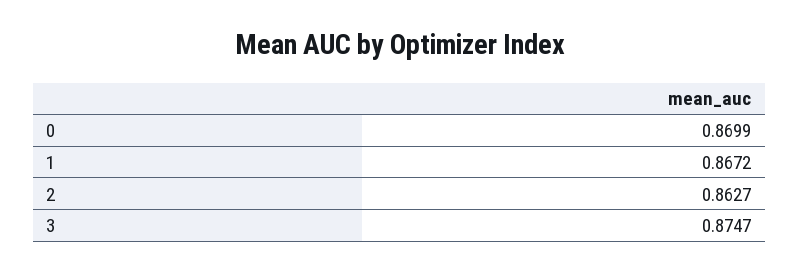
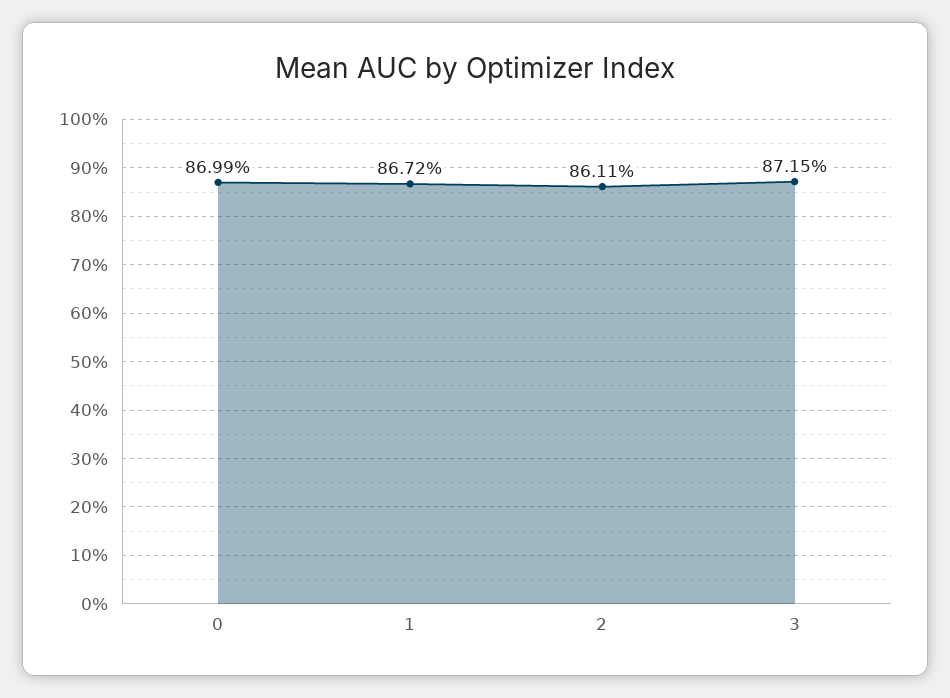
  {
    "0": 0.8699,
    "1": 0.8672,
-   "2": 0.8627,
+   "2": 0.8611,
-   "3": 0.8747
+   "3": 0.8715
  }

